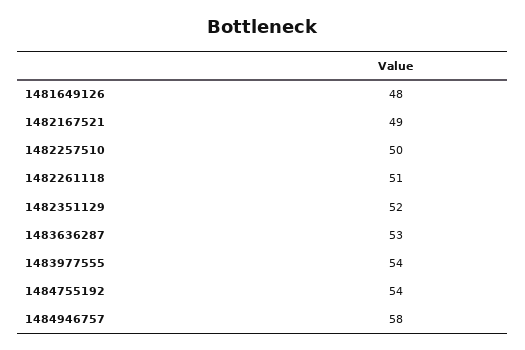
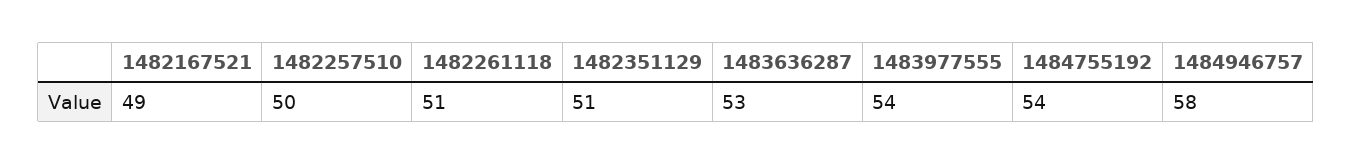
  {
-   "1481649126": 48,
    "1482167521": 49,
    "1482257510": 50,
    "1482261118": 51,
-   "1482351129": 52,
+   "1482351129": 51,
    "1483636287": 53,
    "1483977555": 54,
    "1484755192": 54,
    "1484946757": 58
  }

